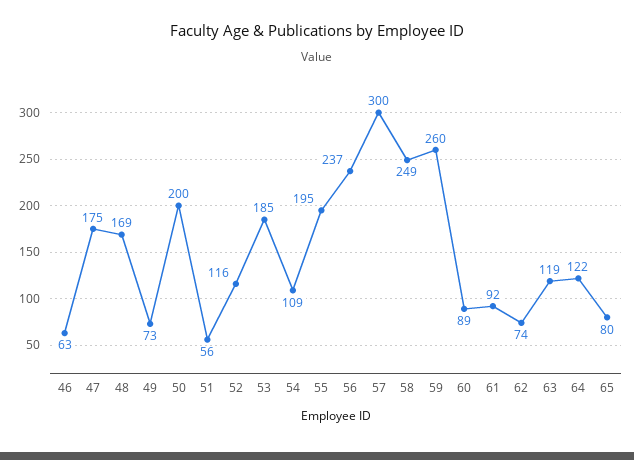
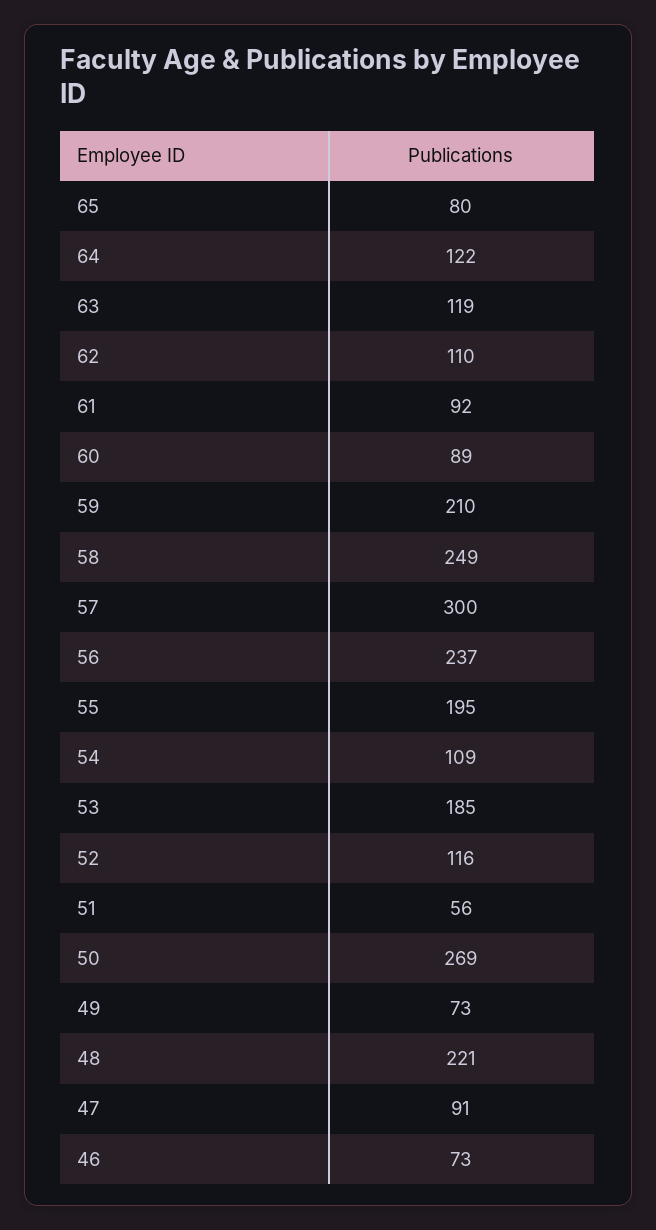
  {
-   "46": 63,
+   "46": 73,
-   "47": 175,
+   "47": 91,
-   "48": 169,
+   "48": 221,
    "49": 73,
-   "50": 200,
+   "50": 269,
    "51": 56,
    "52": 116,
    "53": 185,
    "54": 109,
    "55": 195,
    "56": 237,
    "57": 300,
    "58": 249,
-   "59": 260,
+   "59": 210,
    "60": 89,
    "61": 92,
-   "62": 74,
+   "62": 110,
    "63": 119,
    "64": 122,
    "65": 80
  }

